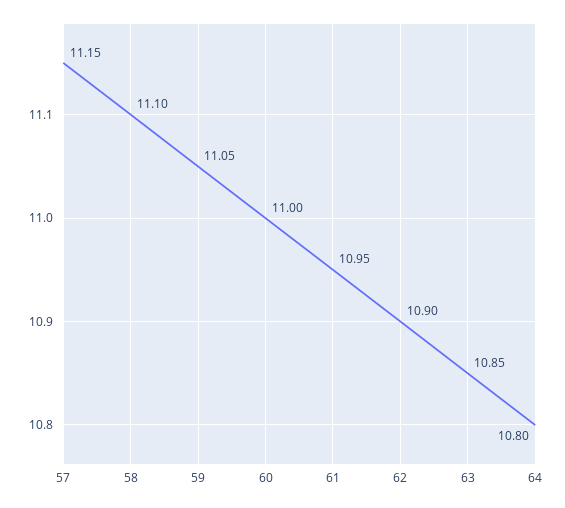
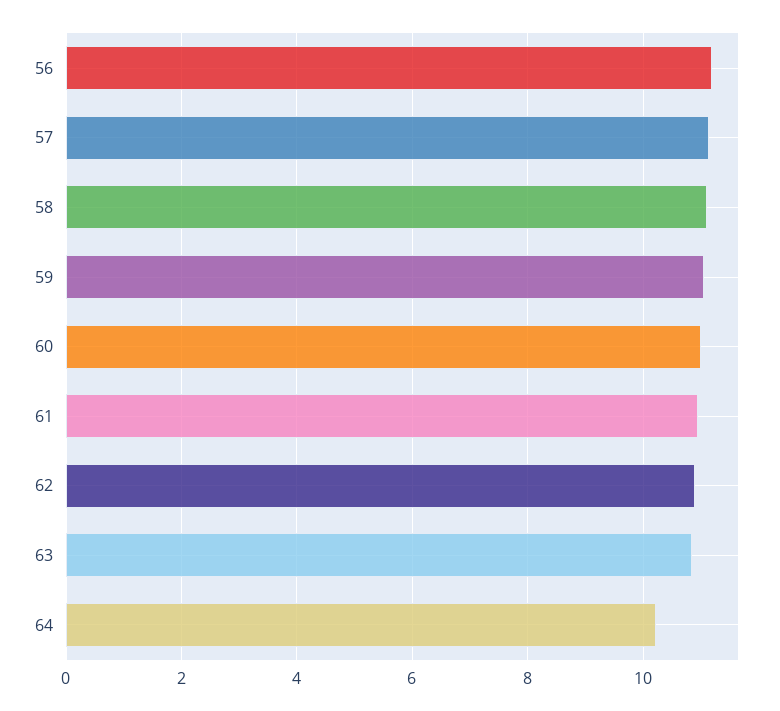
  {
    "57": 11.15,
    "58": 11.1,
    "59": 11.05,
    "60": 11,
    "61": 10.95,
    "62": 10.9,
    "63": 10.85,
-   "64": 10.8
+   "64": 10.2,
+   "56": 11.2
  }

